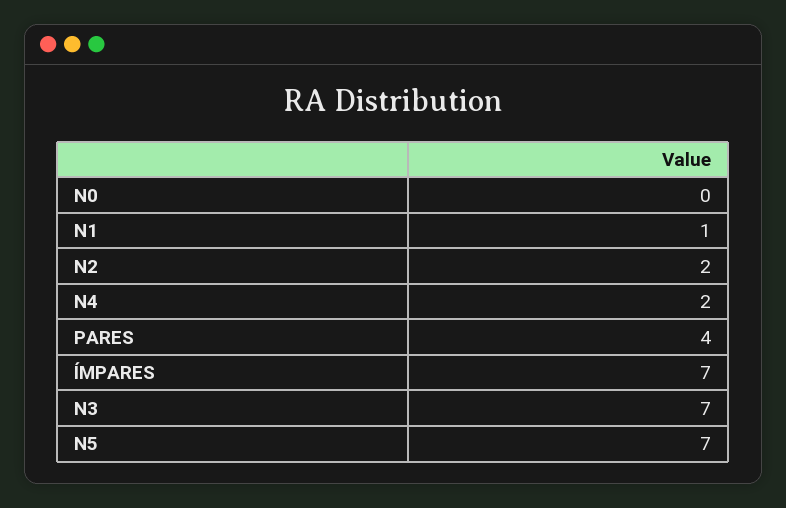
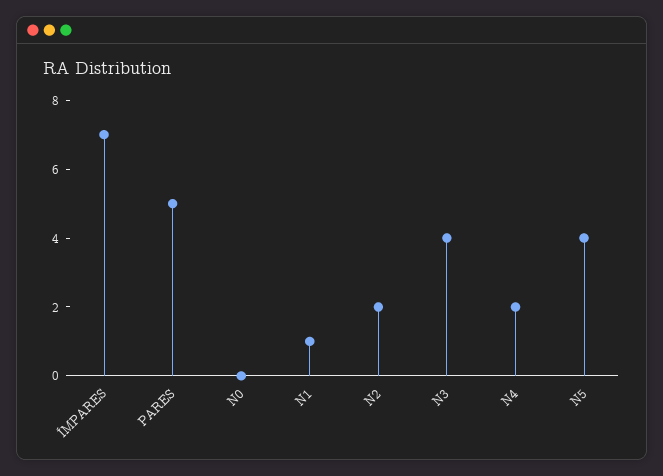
  {
    "N0": 0,
    "N1": 1,
    "N2": 2,
    "N4": 2,
-   "PARES": 4,
+   "PARES": 5,
    "ÍMPARES": 7,
-   "N3": 7,
+   "N3": 4,
-   "N5": 7
+   "N5": 4
  }

